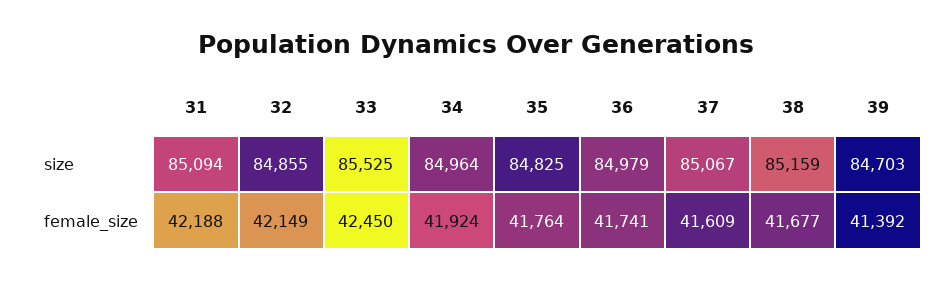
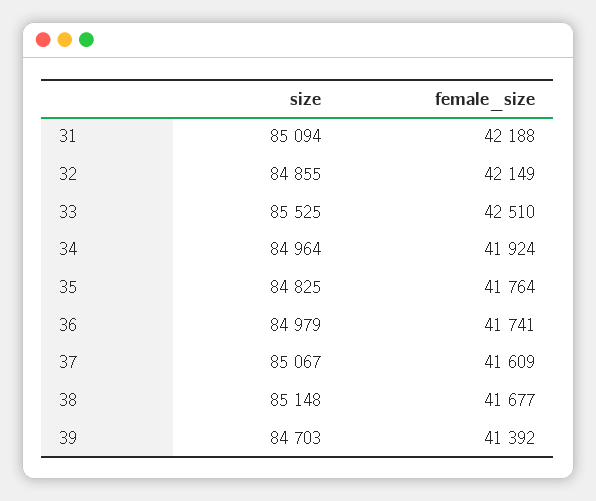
  {
    "31": {
      "size": 85094,
      "female_size": 42188
    },
    "32": {
      "size": 84855,
      "female_size": 42149
    },
    "33": {
      "size": 85525,
-     "female_size": 42450
+     "female_size": 42510
    },
    "34": {
      "size": 84964,
      "female_size": 41924
    },
    "35": {
      "size": 84825,
      "female_size": 41764
    },
    "36": {
      "size": 84979,
      "female_size": 41741
    },
    "37": {
      "size": 85067,
      "female_size": 41609
    },
    "38": {
-     "size": 85159,
+     "size": 85148,
      "female_size": 41677
    },
    "39": {
      "size": 84703,
      "female_size": 41392
    }
  }

